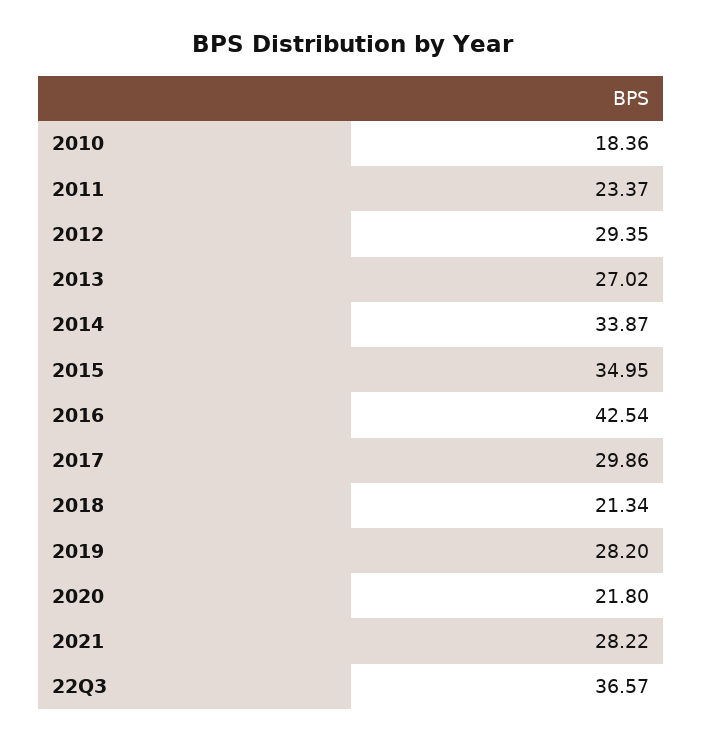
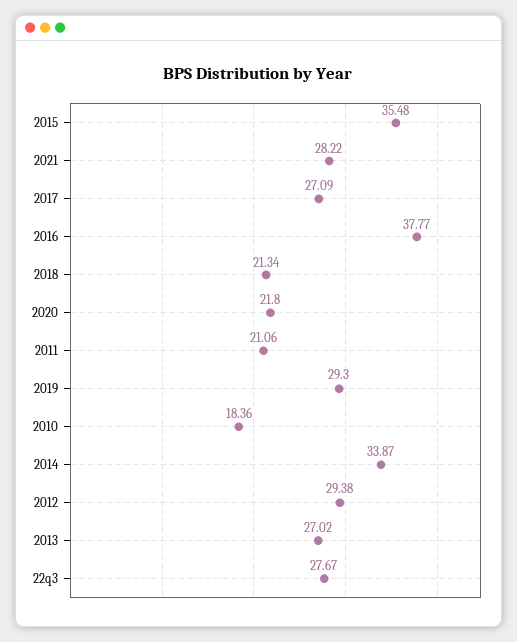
  {
    "2010": 18.36,
-   "2011": 23.37,
+   "2011": 21.06,
-   "2012": 29.35,
+   "2012": 29.38,
    "2013": 27.02,
    "2014": 33.87,
-   "2015": 34.95,
+   "2015": 35.48,
-   "2016": 42.54,
+   "2016": 37.77,
-   "2017": 29.86,
+   "2017": 27.09,
    "2018": 21.34,
-   "2019": 28.2,
+   "2019": 29.3,
    "2020": 21.8,
    "2021": 28.22,
-   "22Q3": 36.57
+   "22Q3": 27.67
  }

